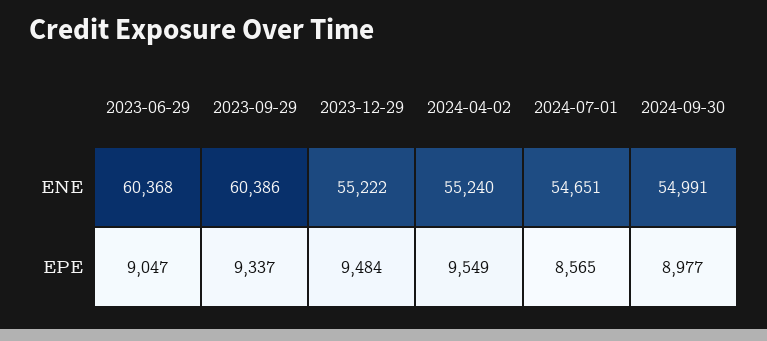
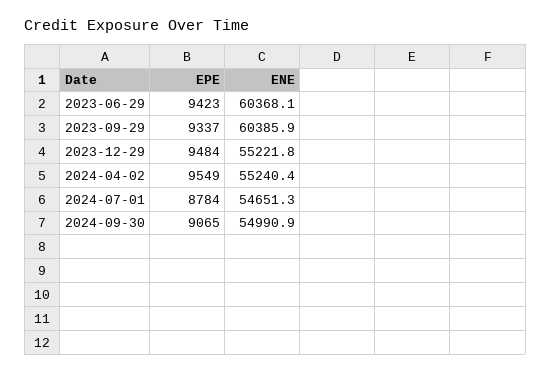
  {
    "2023-06-29": {
      "ENE": 60368.1,
-     "EPE": 9047
+     "EPE": 9423
    },
    "2023-09-29": {
      "ENE": 60385.9,
      "EPE": 9337
    },
    "2023-12-29": {
      "ENE": 55221.8,
      "EPE": 9484
    },
    "2024-04-02": {
      "ENE": 55240.4,
      "EPE": 9549
    },
    "2024-07-01": {
      "ENE": 54651.3,
-     "EPE": 8565
+     "EPE": 8784
    },
    "2024-09-30": {
      "ENE": 54990.9,
-     "EPE": 8977
+     "EPE": 9065
    }
  }

